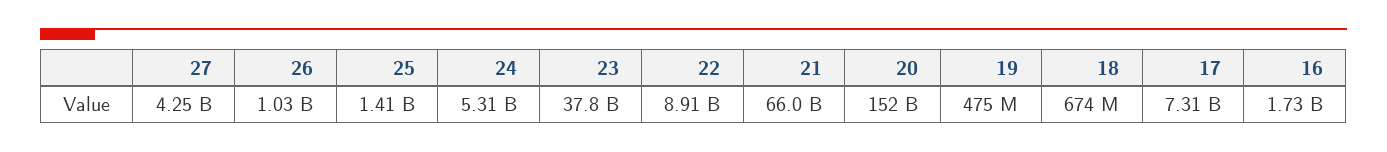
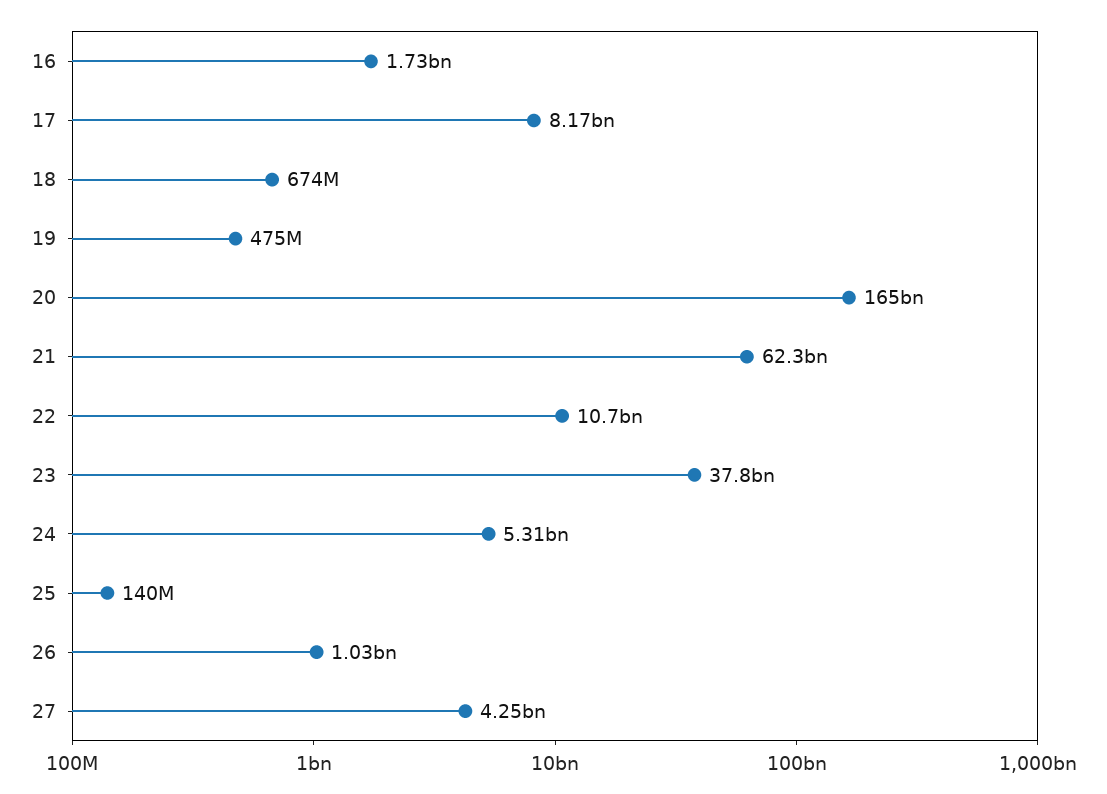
  {
    "27": 4250000000,
    "26": 1030000000,
-   "25": 1410000000,
+   "25": 140000000,
    "24": 5310000000,
    "23": 37800000000,
-   "22": 8910000000,
+   "22": 10700000000,
-   "21": 66000000000,
+   "21": 62300000000,
-   "20": 152000000000,
+   "20": 165000000000,
    "19": 475000000,
    "18": 674000000,
-   "17": 7310000000,
+   "17": 8170000000,
    "16": 1730000000
  }

